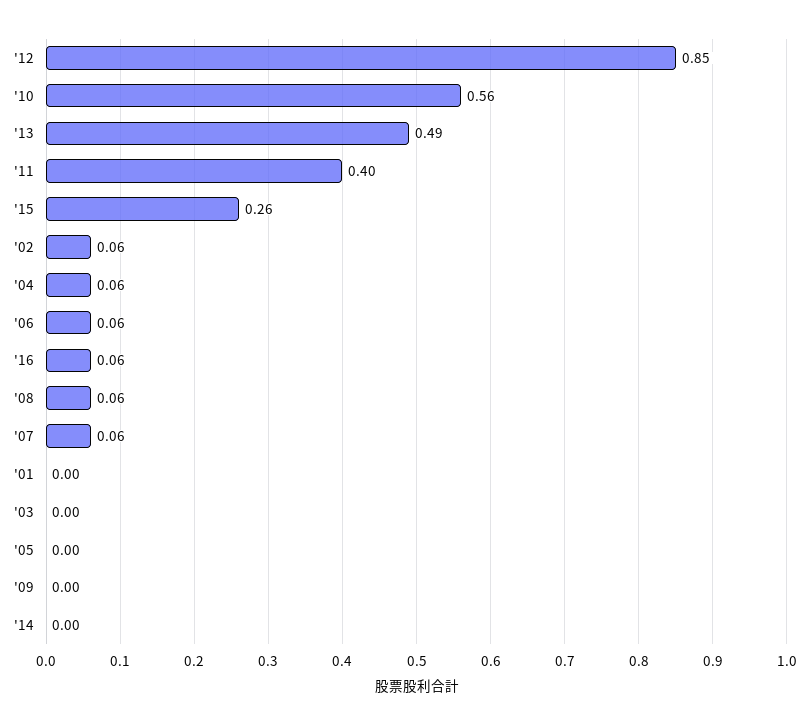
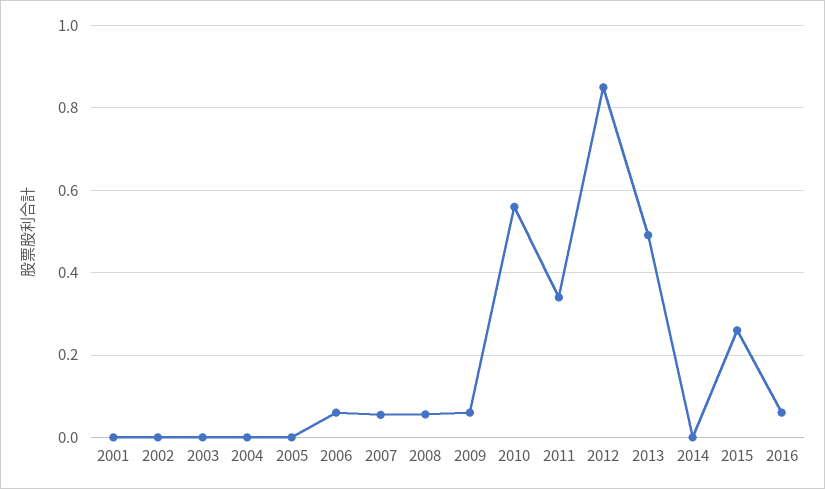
  {
    "'12": 0.85,
    "'10": 0.56,
    "'13": 0.49,
-   "'11": 0.4,
+   "'11": 0.34,
    "'15": 0.26,
-   "'02": 0.06,
+   "'02": 0,
-   "'04": 0.06,
+   "'04": 0,
    "'06": 0.06,
    "'16": 0.06,
    "'08": 0.06,
    "'07": 0.06,
    "'01": 0,
    "'03": 0,
    "'05": 0,
-   "'09": 0,
+   "'09": 0.06,
    "'14": 0
  }

